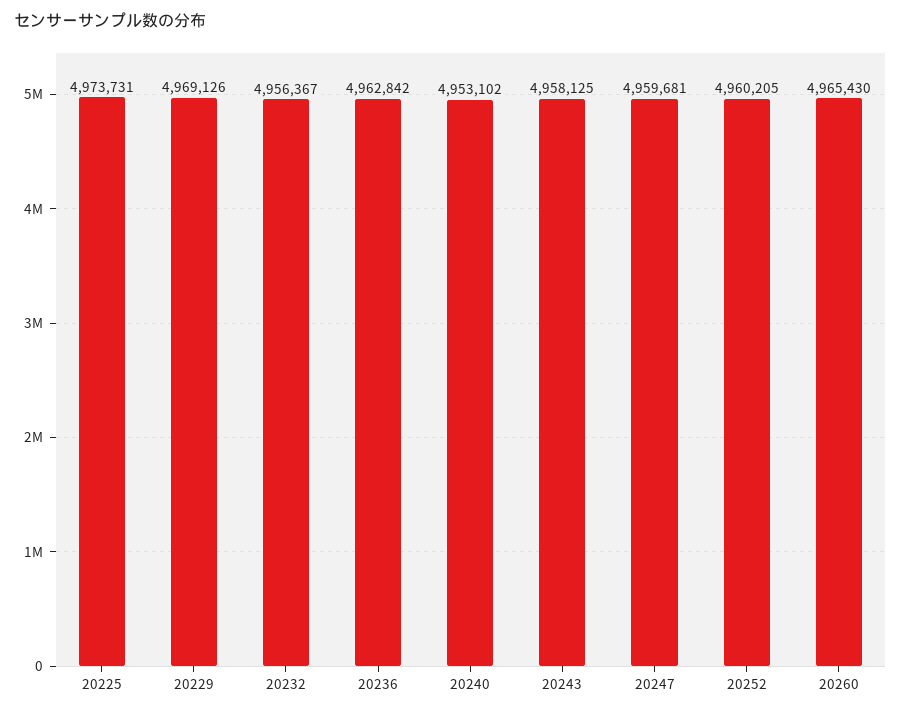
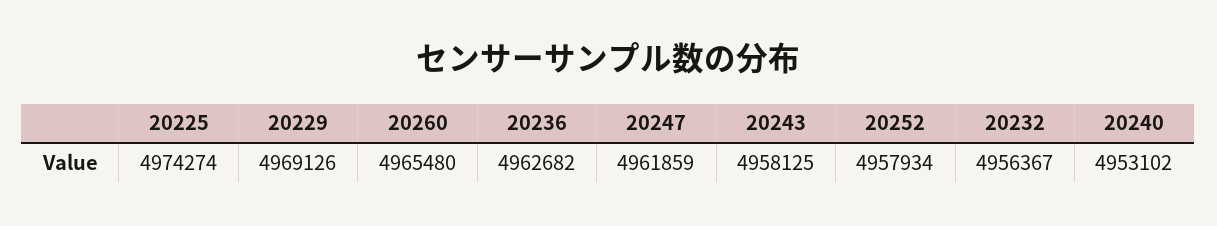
  {
-   "20225": 4973731,
+   "20225": 4974274,
    "20229": 4969126,
    "20232": 4956367,
-   "20236": 4962842,
+   "20236": 4962682,
    "20240": 4953102,
    "20243": 4958125,
-   "20247": 4959681,
+   "20247": 4961859,
-   "20252": 4960205,
+   "20252": 4957934,
-   "20260": 4965430
+   "20260": 4965480
  }

